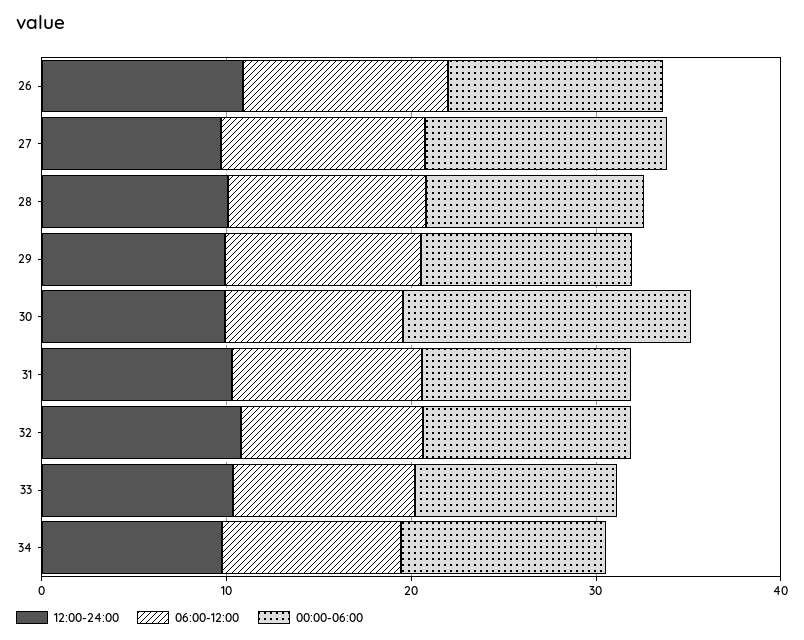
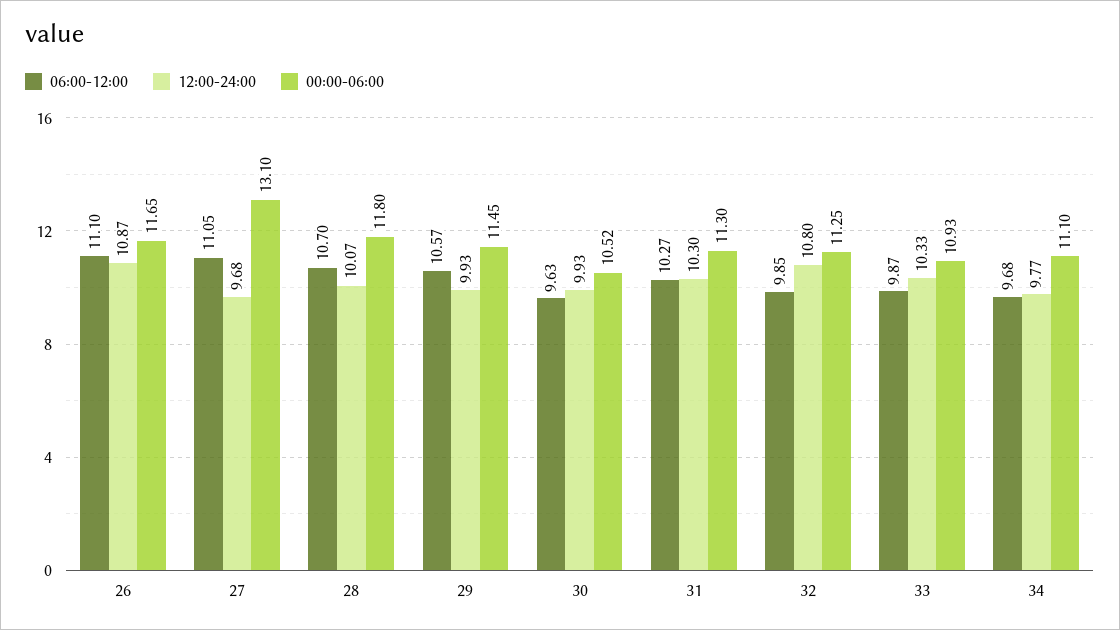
  {
    "12:00-24:00": {
      "26": 10.87,
      "27": 9.68,
      "28": 10.07,
      "29": 9.93,
      "30": 9.93,
      "31": 10.3,
      "32": 10.8,
      "33": 10.33,
      "34": 9.77
    },
    "06:00-12:00": {
      "26": 11.1,
      "27": 11.05,
      "28": 10.7,
      "29": 10.57,
      "30": 9.63,
      "31": 10.27,
      "32": 9.85,
      "33": 9.87,
      "34": 9.68
    },
    "00:00-06:00": {
      "26": 11.65,
      "27": 13.1,
      "28": 11.8,
      "29": 11.45,
-     "30": 16,
+     "30": 10.52,
      "31": 11.3,
      "32": 11.25,
      "33": 10.93,
      "34": 11.1
    }
  }

